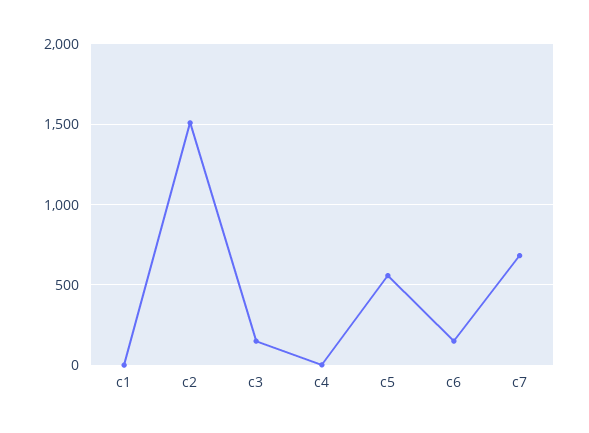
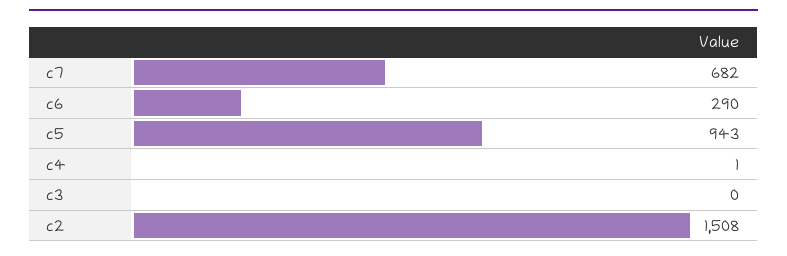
  {
-   "c1": 0,
    "c2": 1508,
-   "c3": 150,
+   "c3": 0,
    "c4": 1,
-   "c5": 550,
+   "c5": 943,
-   "c6": 150,
+   "c6": 290,
    "c7": 682
  }

